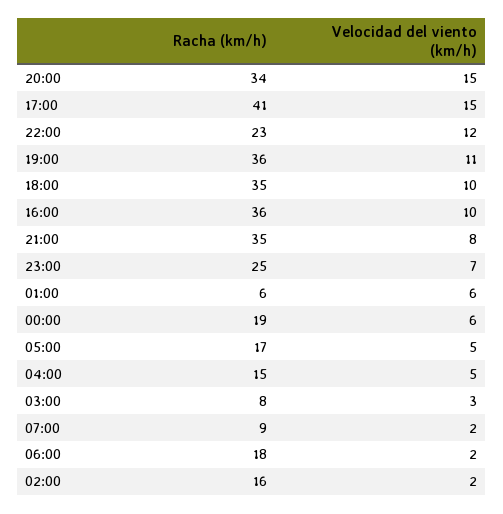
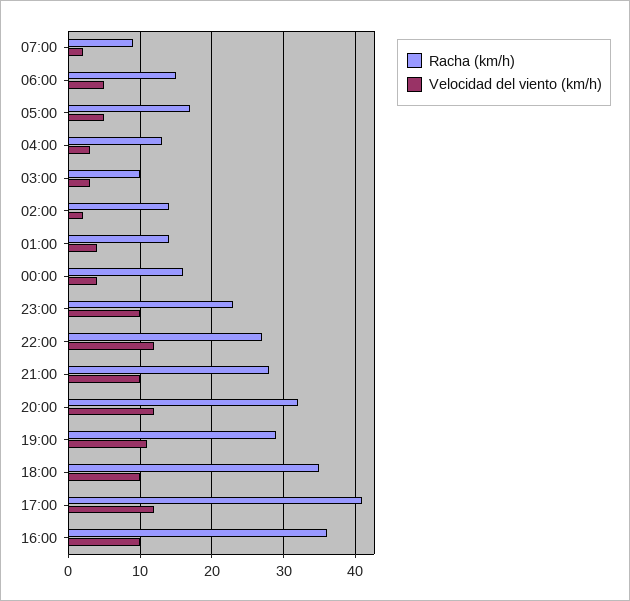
  {
    "Racha (km/h)": {
-     "20:00": 34,
+     "20:00": 32,
      "17:00": 41,
-     "22:00": 23,
+     "22:00": 27,
-     "19:00": 36,
+     "19:00": 29,
      "18:00": 35,
      "16:00": 36,
-     "21:00": 35,
+     "21:00": 28,
-     "23:00": 25,
+     "23:00": 23,
-     "01:00": 6,
+     "01:00": 14,
-     "00:00": 19,
+     "00:00": 16,
      "05:00": 17,
-     "04:00": 15,
+     "04:00": 13,
-     "03:00": 8,
+     "03:00": 10,
      "07:00": 9,
-     "06:00": 18,
+     "06:00": 15,
-     "02:00": 16
+     "02:00": 14
    },
    "Velocidad del viento (km/h)": {
-     "20:00": 15,
+     "20:00": 12,
-     "17:00": 15,
+     "17:00": 12,
      "22:00": 12,
      "19:00": 11,
      "18:00": 10,
      "16:00": 10,
-     "21:00": 8,
+     "21:00": 10,
-     "23:00": 7,
+     "23:00": 10,
-     "01:00": 6,
+     "01:00": 4,
-     "00:00": 6,
+     "00:00": 4,
      "05:00": 5,
-     "04:00": 5,
+     "04:00": 3,
      "03:00": 3,
      "07:00": 2,
-     "06:00": 2,
+     "06:00": 5,
      "02:00": 2
    }
  }

